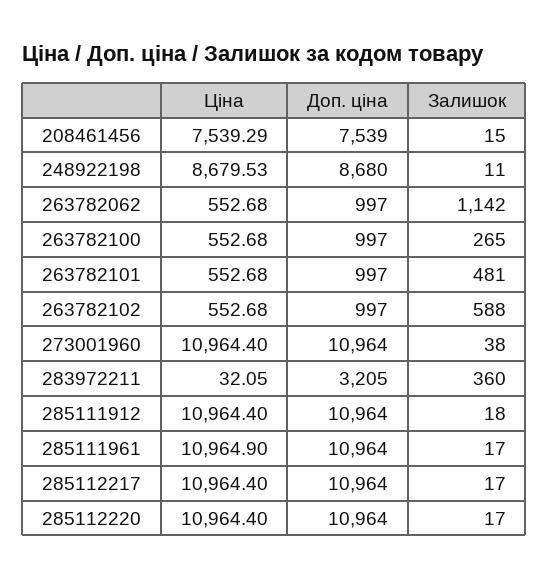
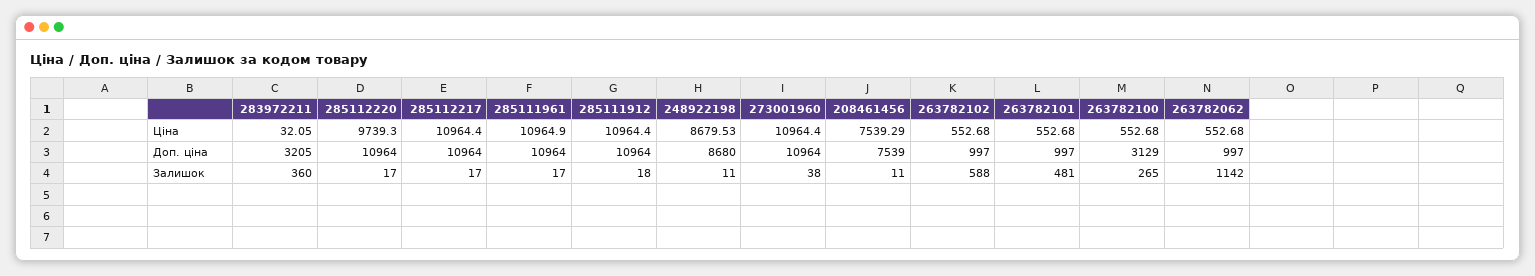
  {
    "Ціна": {
      "208461456": 7539.29,
      "248922198": 8679.53,
      "263782062": 552.68,
      "263782100": 552.68,
      "263782101": 552.68,
      "263782102": 552.68,
      "273001960": 10964.4,
      "283972211": 32.05,
      "285111912": 10964.4,
      "285111961": 10964.9,
      "285112217": 10964.4,
-     "285112220": 10964.4
+     "285112220": 9739.3
    },
    "Доп. ціна": {
      "208461456": 7539,
      "248922198": 8680,
      "263782062": 997,
-     "263782100": 997,
+     "263782100": 3129,
      "263782101": 997,
      "263782102": 997,
      "273001960": 10964,
      "283972211": 3205,
      "285111912": 10964,
      "285111961": 10964,
      "285112217": 10964,
      "285112220": 10964
    },
    "Залишок": {
-     "208461456": 15,
+     "208461456": 11,
      "248922198": 11,
      "263782062": 1142,
      "263782100": 265,
      "263782101": 481,
      "263782102": 588,
      "273001960": 38,
      "283972211": 360,
      "285111912": 18,
      "285111961": 17,
      "285112217": 17,
      "285112220": 17
    }
  }

